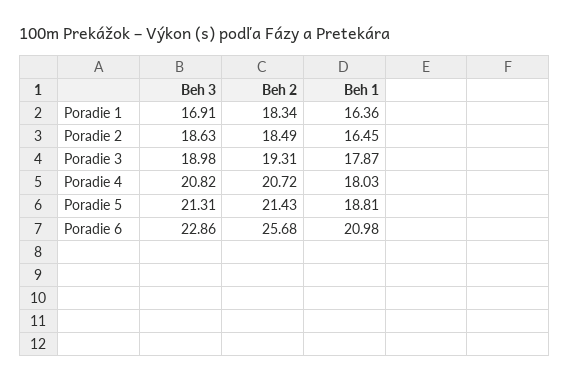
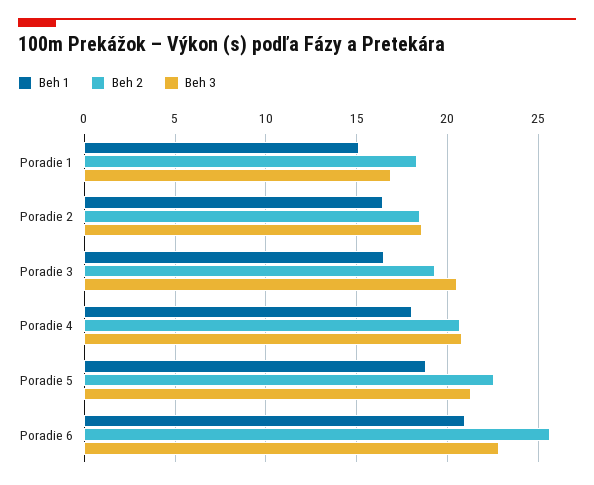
  {
    "Beh 3": {
      "Poradie 1": 16.91,
      "Poradie 2": 18.63,
-     "Poradie 3": 18.98,
+     "Poradie 3": 20.5,
      "Poradie 4": 20.82,
      "Poradie 5": 21.31,
      "Poradie 6": 22.86
    },
    "Beh 2": {
      "Poradie 1": 18.34,
      "Poradie 2": 18.49,
      "Poradie 3": 19.31,
      "Poradie 4": 20.72,
-     "Poradie 5": 21.43,
+     "Poradie 5": 22.5,
      "Poradie 6": 25.68
    },
    "Beh 1": {
-     "Poradie 1": 16.36,
+     "Poradie 1": 15,
      "Poradie 2": 16.45,
-     "Poradie 3": 17.87,
+     "Poradie 3": 16.5,
      "Poradie 4": 18.03,
      "Poradie 5": 18.81,
      "Poradie 6": 20.98
    }
  }

